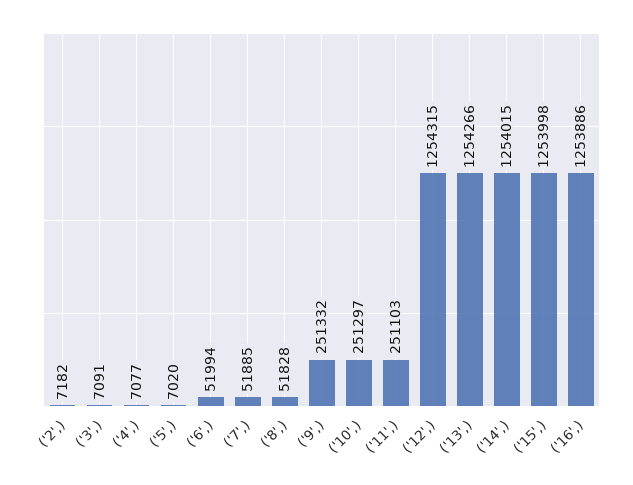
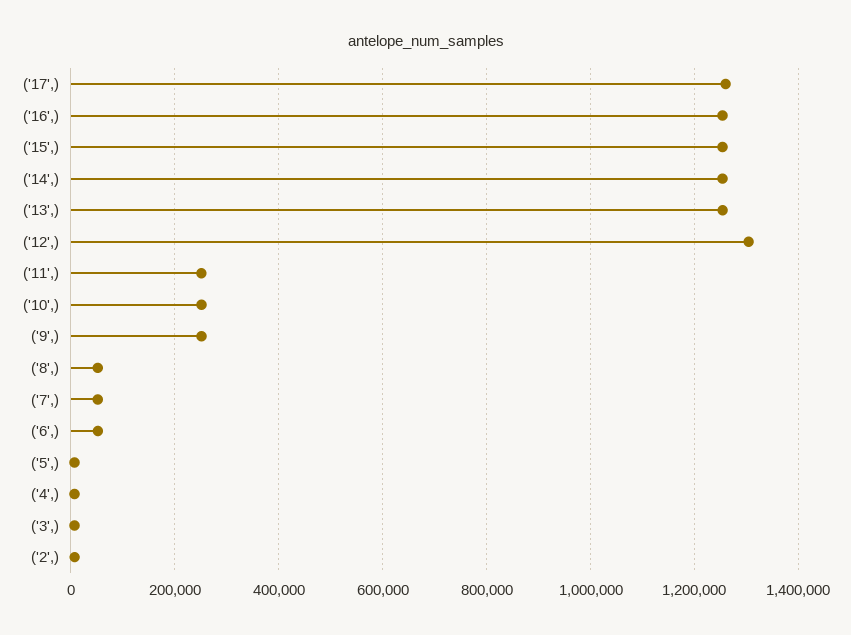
  {
    "('2',)": 7182,
    "('3',)": 7091,
    "('4',)": 7077,
    "('5',)": 7020,
    "('6',)": 51994,
    "('7',)": 51885,
    "('8',)": 51828,
    "('9',)": 251332,
    "('10',)": 251297,
    "('11',)": 251103,
-   "('12',)": 1254315,
+   "('12',)": 1300000,
    "('13',)": 1254266,
    "('14',)": 1254015,
    "('15',)": 1253998,
-   "('16',)": 1253886
+   "('16',)": 1253886,
+   "('17',)": 1260000
  }

